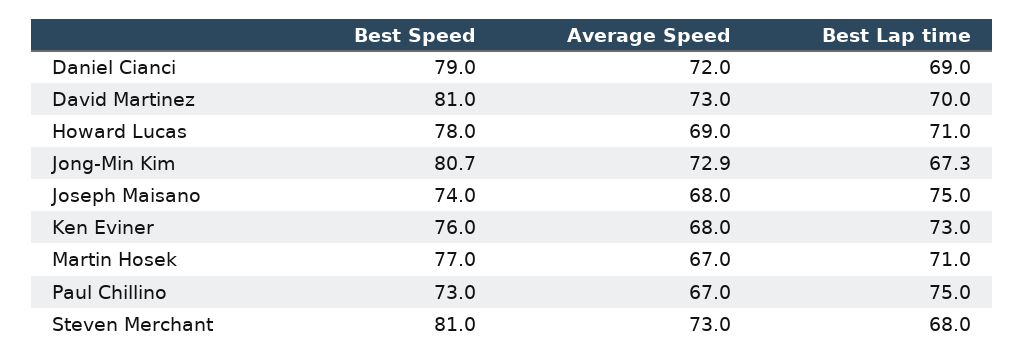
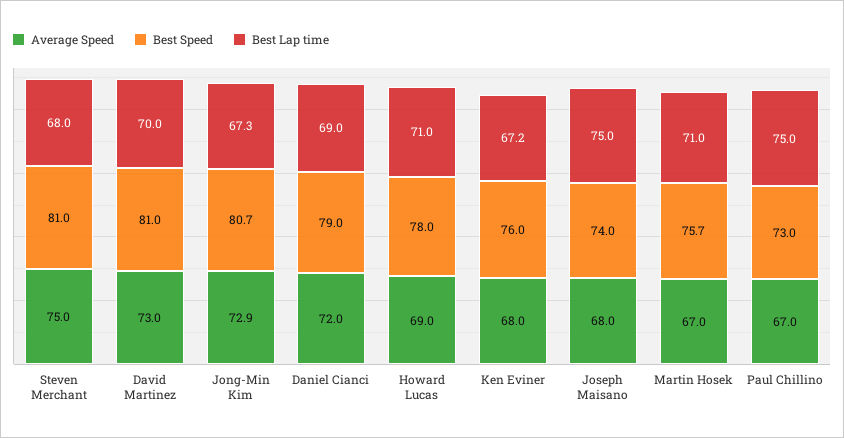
  {
    "Best Speed": {
      "Daniel Cianci": 79,
      "David Martinez": 81,
      "Howard Lucas": 78,
      "Jong-Min Kim": 80.7,
      "Joseph Maisano": 74,
      "Ken Eviner": 76,
-     "Martin Hosek": 77,
+     "Martin Hosek": 75.7,
      "Paul Chillino": 73,
      "Steven Merchant": 81
    },
    "Average Speed": {
      "Daniel Cianci": 72,
      "David Martinez": 73,
      "Howard Lucas": 69,
      "Jong-Min Kim": 72.9,
      "Joseph Maisano": 68,
      "Ken Eviner": 68,
      "Martin Hosek": 67,
      "Paul Chillino": 67,
-     "Steven Merchant": 73
+     "Steven Merchant": 75
    },
    "Best Lap time": {
      "Daniel Cianci": 69,
      "David Martinez": 70,
      "Howard Lucas": 71,
      "Jong-Min Kim": 67.3,
      "Joseph Maisano": 75,
-     "Ken Eviner": 73,
+     "Ken Eviner": 67.2,
      "Martin Hosek": 71,
      "Paul Chillino": 75,
      "Steven Merchant": 68
    }
  }

